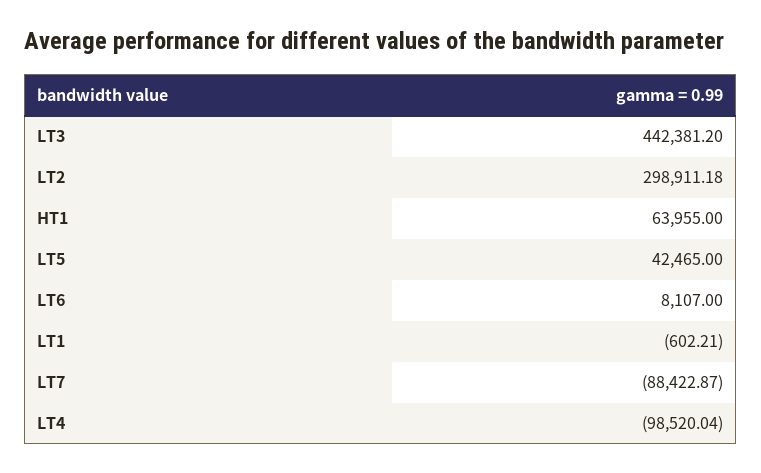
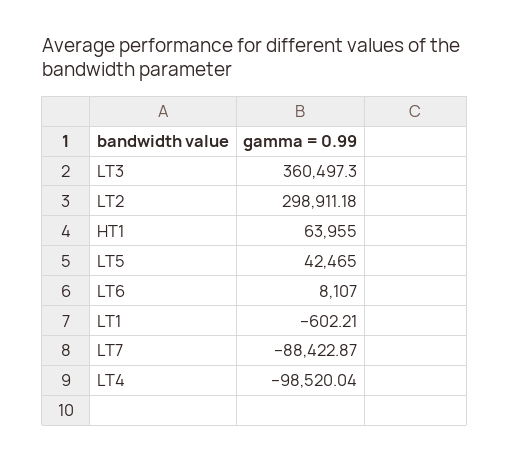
  {
-   "LT3": 442381.2,
+   "LT3": 360497.3,
    "LT2": 298911.18,
    "HT1": 63955,
    "LT5": 42465,
    "LT6": 8107,
    "LT1": -602.21,
    "LT7": -88422.87,
    "LT4": -98520.04
  }

